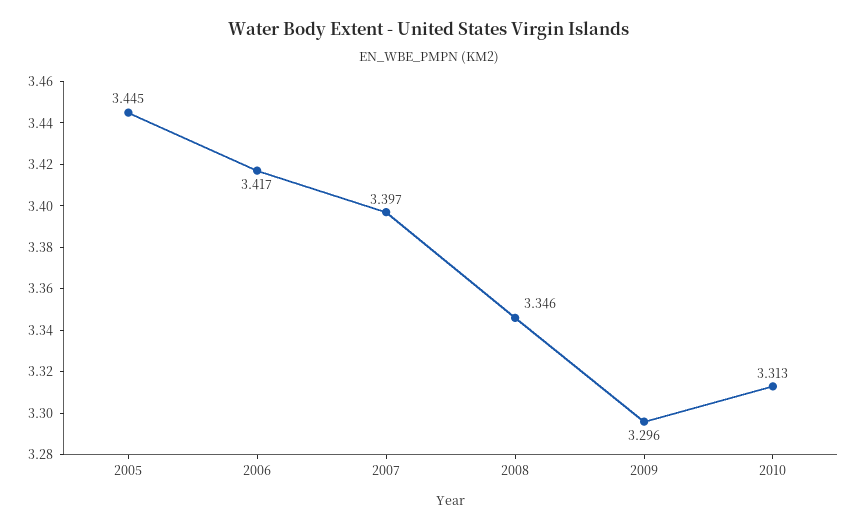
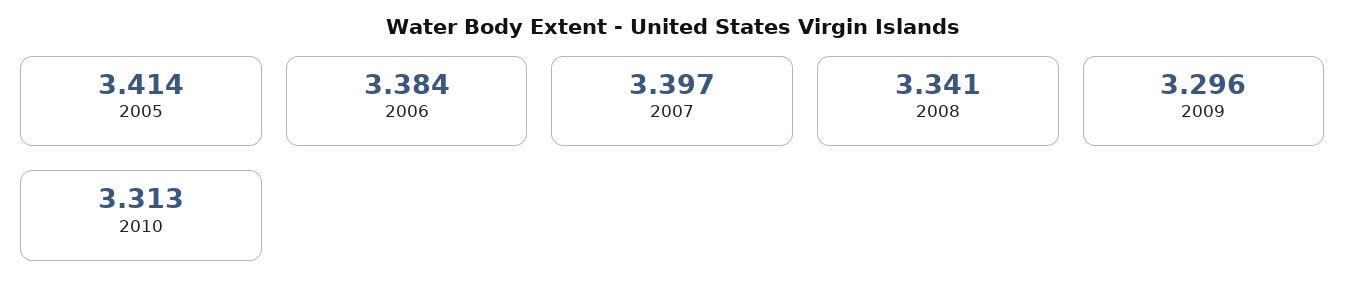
  {
-   "2005": 3.445,
+   "2005": 3.414,
-   "2006": 3.417,
+   "2006": 3.384,
    "2007": 3.397,
-   "2008": 3.346,
+   "2008": 3.341,
    "2009": 3.296,
    "2010": 3.313
  }

